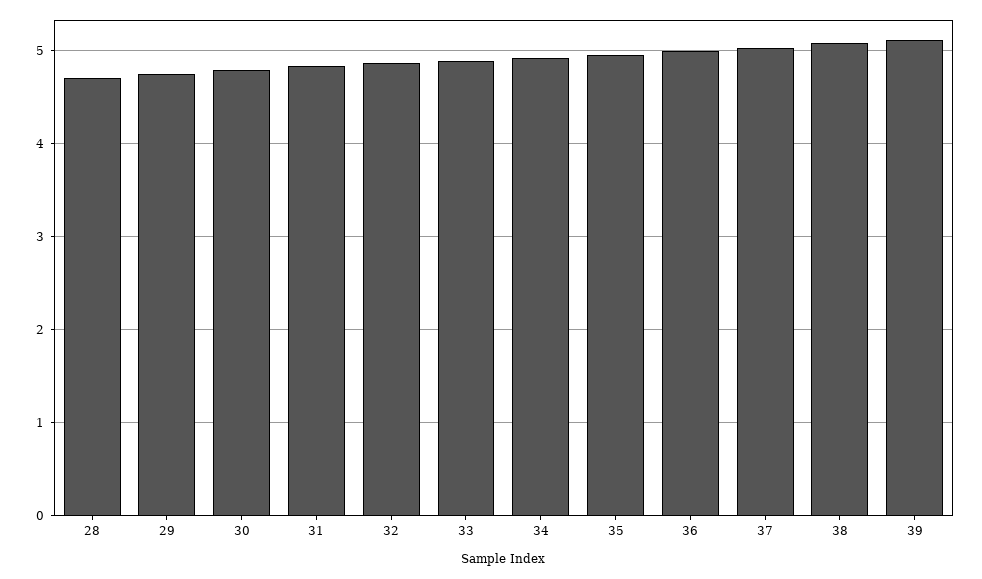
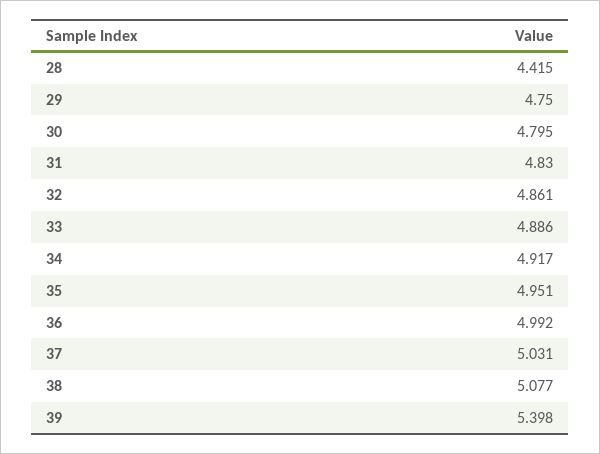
  {
-   "28": 4.7,
+   "28": 4.415,
    "29": 4.75,
    "30": 4.795,
    "31": 4.83,
    "32": 4.861,
    "33": 4.886,
    "34": 4.917,
    "35": 4.951,
    "36": 4.992,
    "37": 5.031,
    "38": 5.077,
-   "39": 5.1
+   "39": 5.398
  }

